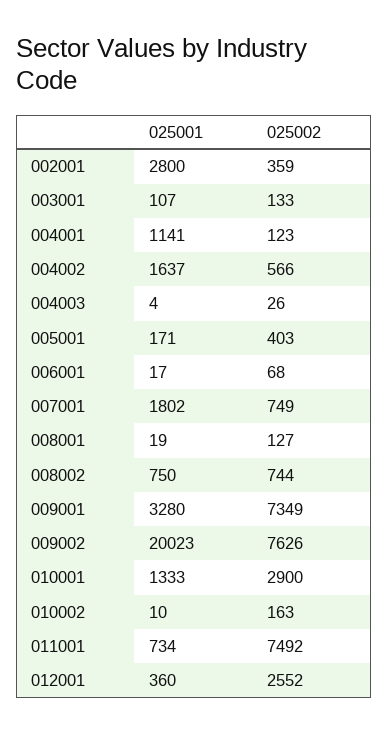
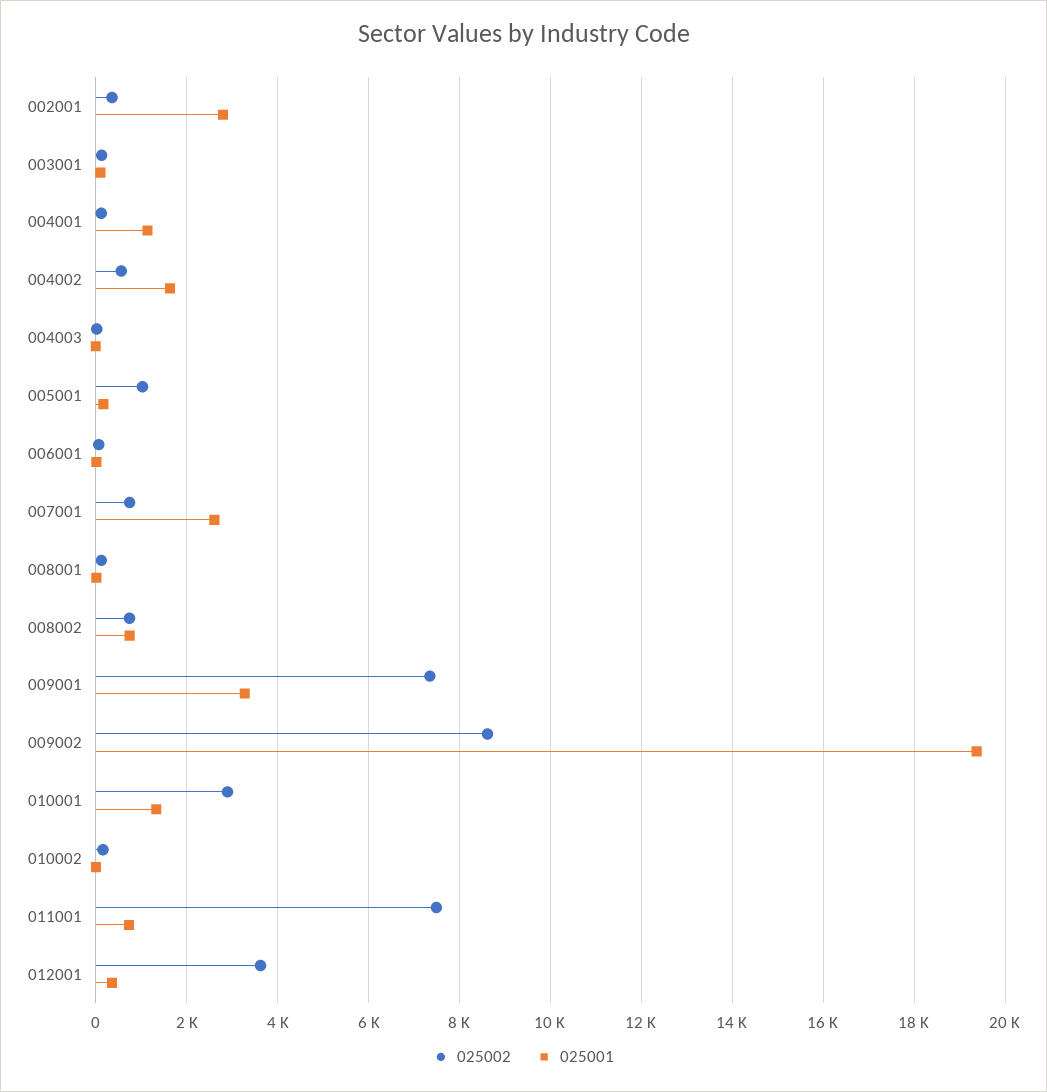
  {
    "025001": {
      "002001": 2800,
      "003001": 107,
      "004001": 1141,
      "004002": 1637,
      "004003": 4,
      "005001": 171,
      "006001": 17,
-     "007001": 1802,
+     "007001": 2600,
      "008001": 19,
      "008002": 750,
      "009001": 3280,
-     "009002": 20023,
+     "009002": 19400,
      "010001": 1333,
      "010002": 10,
      "011001": 734,
      "012001": 360
    },
    "025002": {
      "002001": 359,
      "003001": 133,
      "004001": 123,
      "004002": 566,
      "004003": 26,
-     "005001": 403,
+     "005001": 1000,
      "006001": 68,
      "007001": 749,
      "008001": 127,
      "008002": 744,
      "009001": 7349,
-     "009002": 7626,
+     "009002": 8600,
      "010001": 2900,
      "010002": 163,
      "011001": 7492,
-     "012001": 2552
+     "012001": 3600
    }
  }

